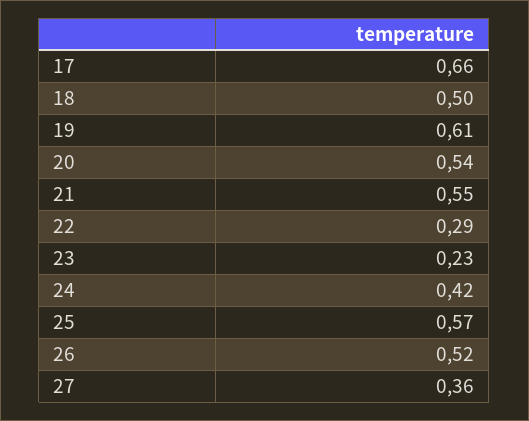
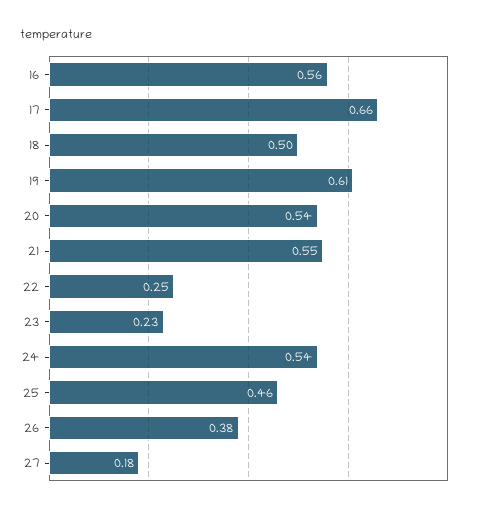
  {
    "17": 0.66,
    "18": 0.5,
    "19": 0.61,
    "20": 0.54,
    "21": 0.55,
-   "22": 0.29,
+   "22": 0.25,
    "23": 0.23,
-   "24": 0.42,
+   "24": 0.54,
-   "25": 0.57,
+   "25": 0.46,
-   "26": 0.52,
+   "26": 0.38,
-   "27": 0.36
+   "27": 0.18,
+   "16": 0.56
  }

